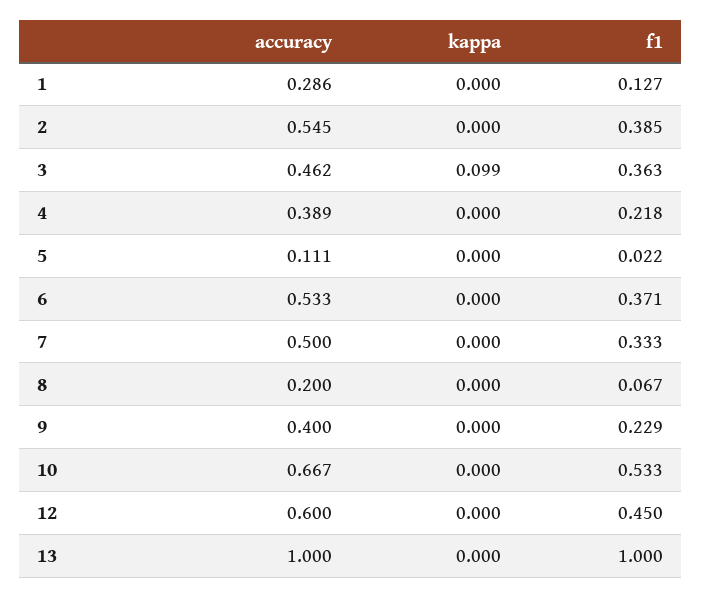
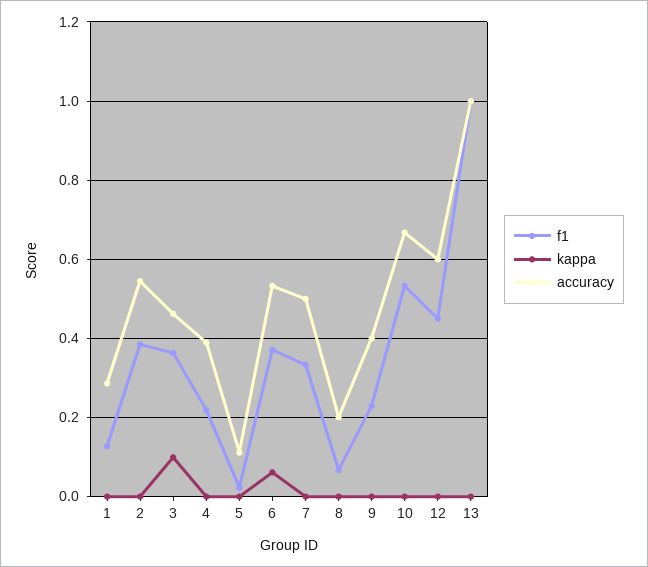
  {
    "accuracy": {
      "1": 0.286,
      "2": 0.545,
      "3": 0.462,
      "4": 0.389,
      "5": 0.111,
      "6": 0.533,
      "7": 0.5,
      "8": 0.2,
      "9": 0.4,
      "10": 0.667,
      "12": 0.6,
      "13": 1
    },
    "kappa": {
      "1": 0,
      "2": 0,
      "3": 0.099,
      "4": 0,
      "5": 0,
-     "6": 0,
+     "6": 0.06,
      "7": 0,
      "8": 0,
      "9": 0,
      "10": 0,
      "12": 0,
      "13": 0
    },
    "f1": {
      "1": 0.127,
      "2": 0.385,
      "3": 0.363,
      "4": 0.218,
      "5": 0.022,
      "6": 0.371,
      "7": 0.333,
      "8": 0.067,
      "9": 0.229,
      "10": 0.533,
      "12": 0.45,
      "13": 1
    }
  }

